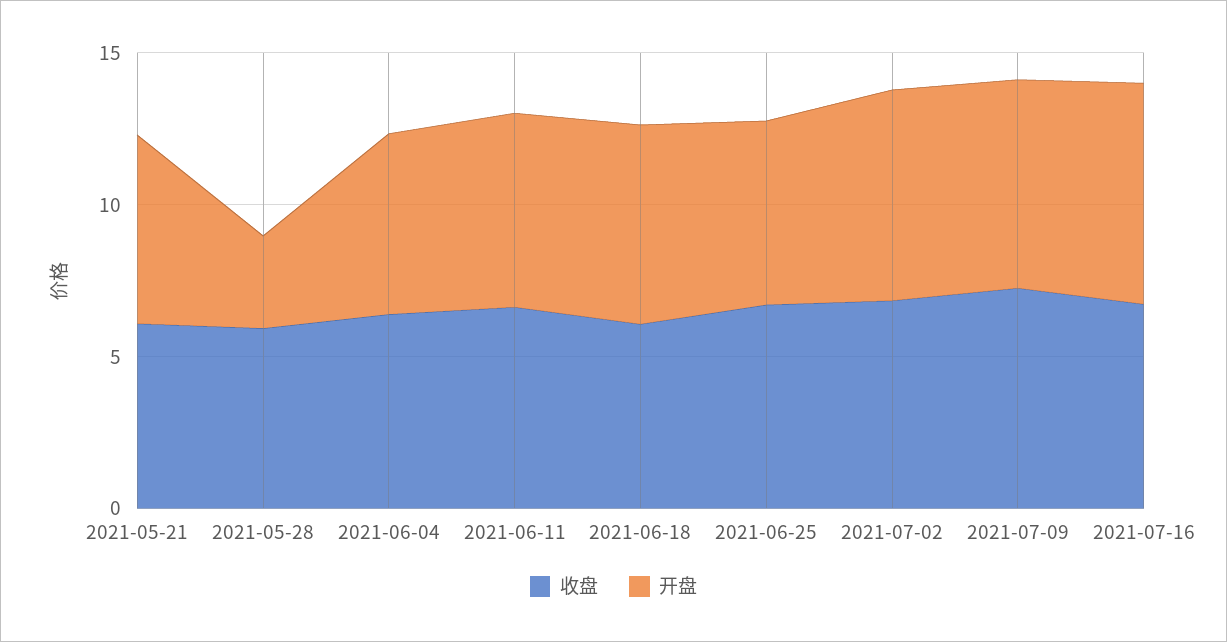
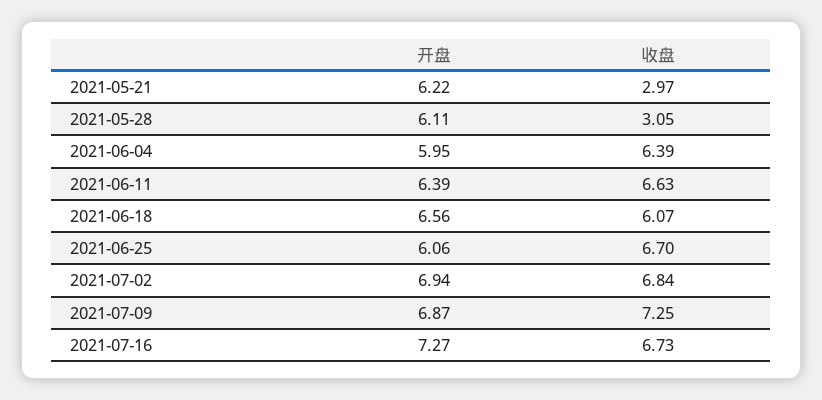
  {
    "收盘": {
-     "2021-05-21": 6,
+     "2021-05-21": 2.97,
-     "2021-05-28": 6,
+     "2021-05-28": 3.05,
      "2021-06-04": 6.39,
      "2021-06-11": 6.63,
      "2021-06-18": 6.07,
      "2021-06-25": 6.7,
      "2021-07-02": 6.84,
      "2021-07-09": 7.25,
      "2021-07-16": 6.73
    },
    "开盘": {
      "2021-05-21": 6.22,
-     "2021-05-28": 3,
+     "2021-05-28": 6.11,
      "2021-06-04": 5.95,
      "2021-06-11": 6.39,
      "2021-06-18": 6.56,
      "2021-06-25": 6.06,
      "2021-07-02": 6.94,
      "2021-07-09": 6.87,
      "2021-07-16": 7.27
    }
  }

